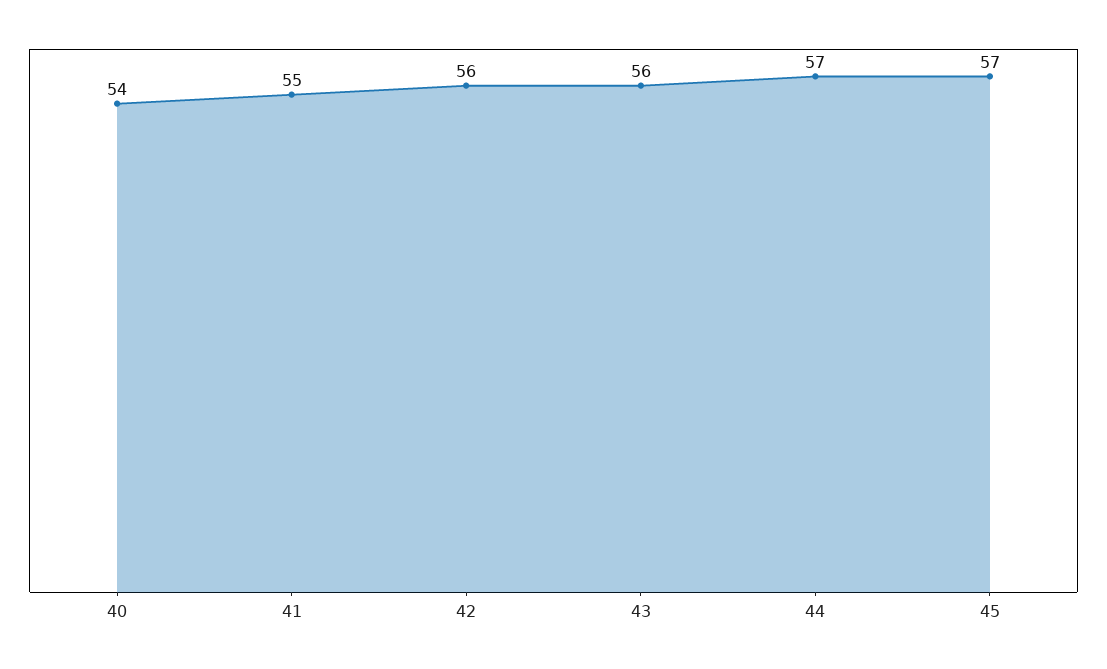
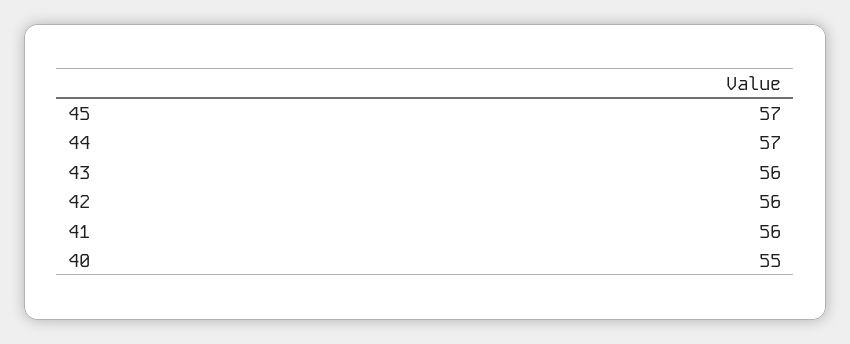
  {
-   "40": 54,
+   "40": 55,
-   "41": 55,
+   "41": 56,
    "42": 56,
    "43": 56,
    "44": 57,
    "45": 57
  }

